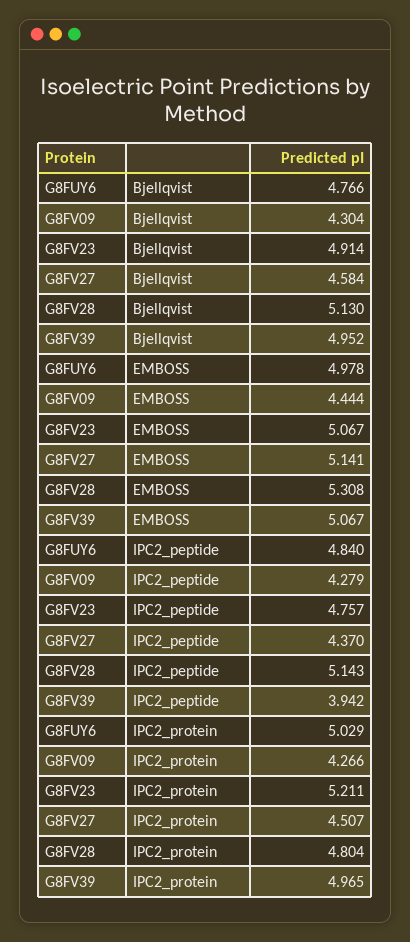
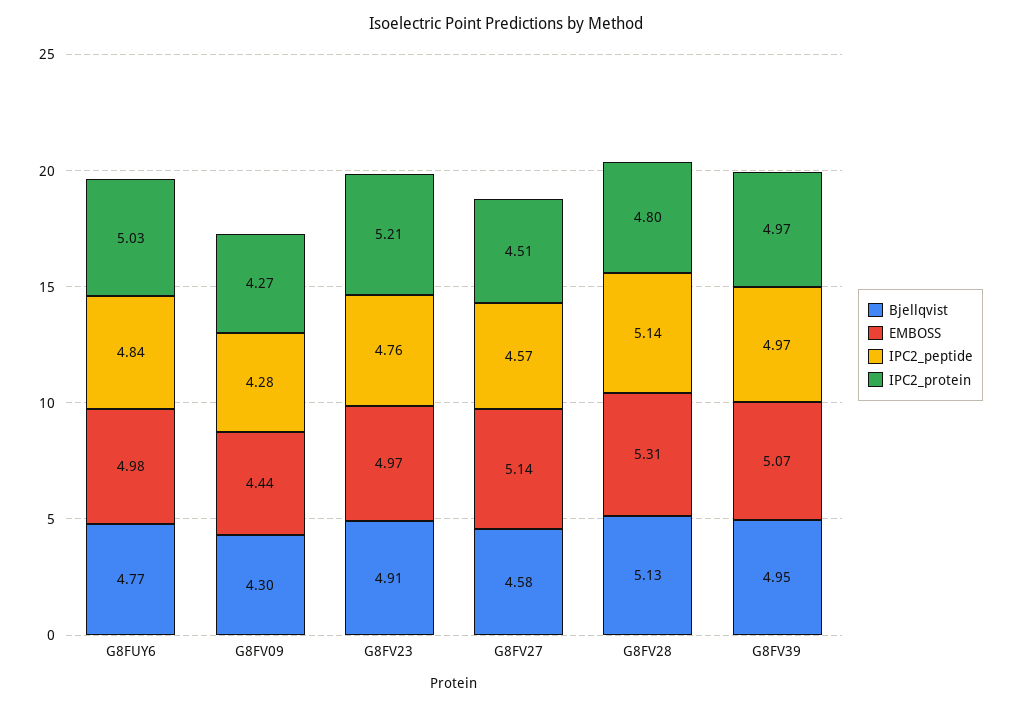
  {
    "Bjellqvist": {
      "G8FUY6": 4.766,
      "G8FV09": 4.304,
      "G8FV23": 4.914,
      "G8FV27": 4.584,
      "G8FV28": 5.13,
      "G8FV39": 4.952
    },
    "EMBOSS": {
      "G8FUY6": 4.978,
      "G8FV09": 4.444,
-     "G8FV23": 5.067,
+     "G8FV23": 4.97,
      "G8FV27": 5.141,
      "G8FV28": 5.308,
      "G8FV39": 5.067
    },
    "IPC2_peptide": {
      "G8FUY6": 4.84,
      "G8FV09": 4.279,
      "G8FV23": 4.757,
-     "G8FV27": 4.37,
+     "G8FV27": 4.57,
      "G8FV28": 5.143,
-     "G8FV39": 3.942
+     "G8FV39": 4.97
    },
    "IPC2_protein": {
      "G8FUY6": 5.029,
      "G8FV09": 4.266,
      "G8FV23": 5.211,
      "G8FV27": 4.507,
      "G8FV28": 4.804,
      "G8FV39": 4.965
    }
  }

